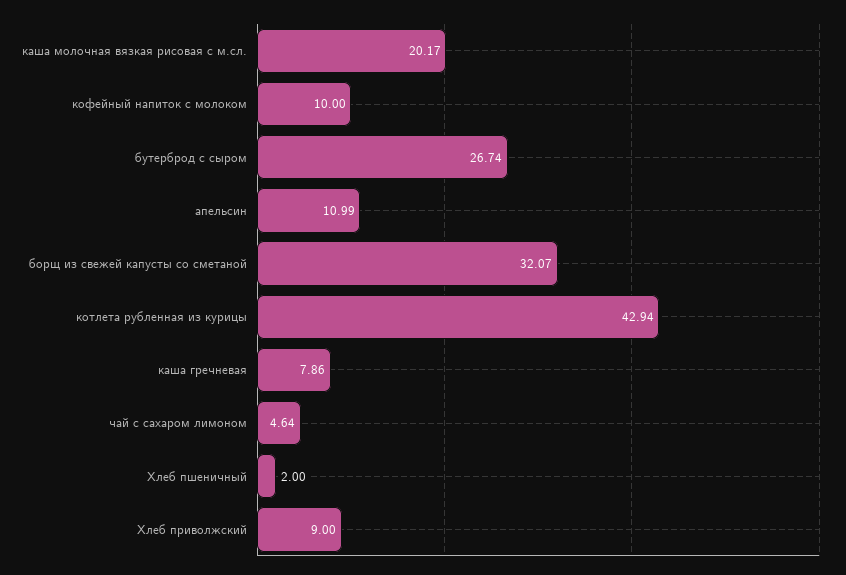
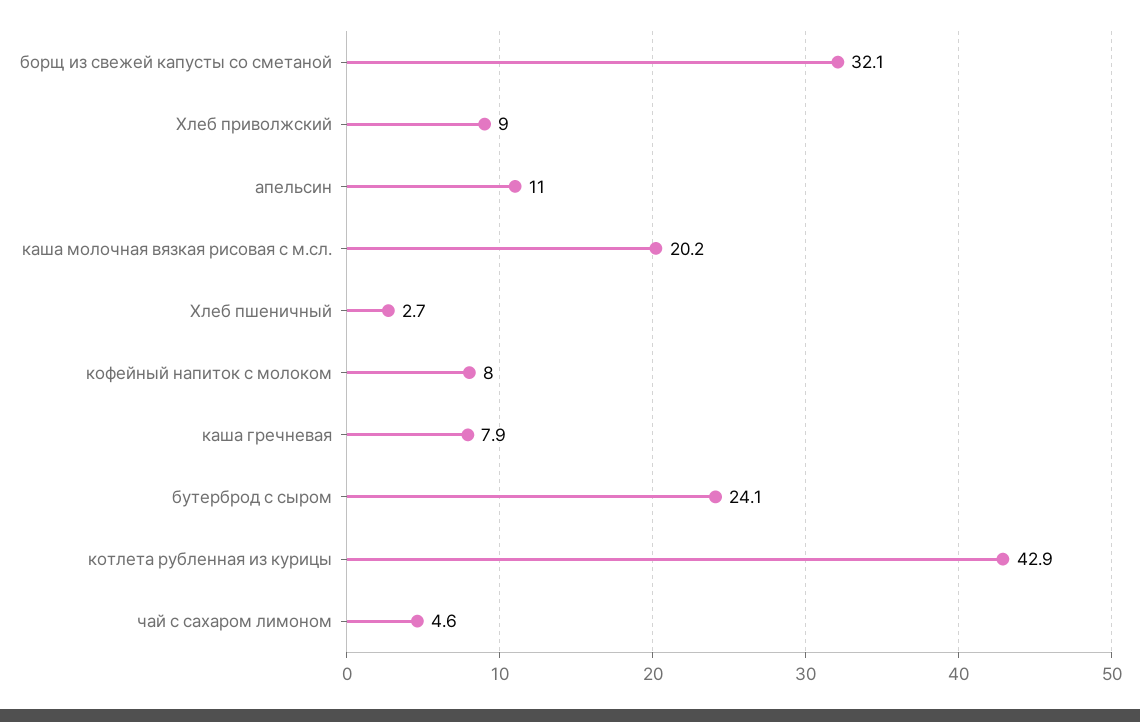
  {
    "каша молочная вязкая рисовая с м.сл.": 20.17,
-   "кофейный напиток с молоком": 10,
+   "кофейный напиток с молоком": 8,
-   "бутерброд с сыром": 26.74,
+   "бутерброд с сыром": 24.1,
    "апельсин": 10.99,
    "борщ из свежей капусты со сметаной": 32.07,
    "котлета рубленная из курицы": 42.94,
    "каша гречневая": 7.86,
    "чай с сахаром лимоном": 4.64,
-   "Хлеб пшеничный": 2,
+   "Хлеб пшеничный": 2.7,
    "Хлеб приволжский": 9
  }

